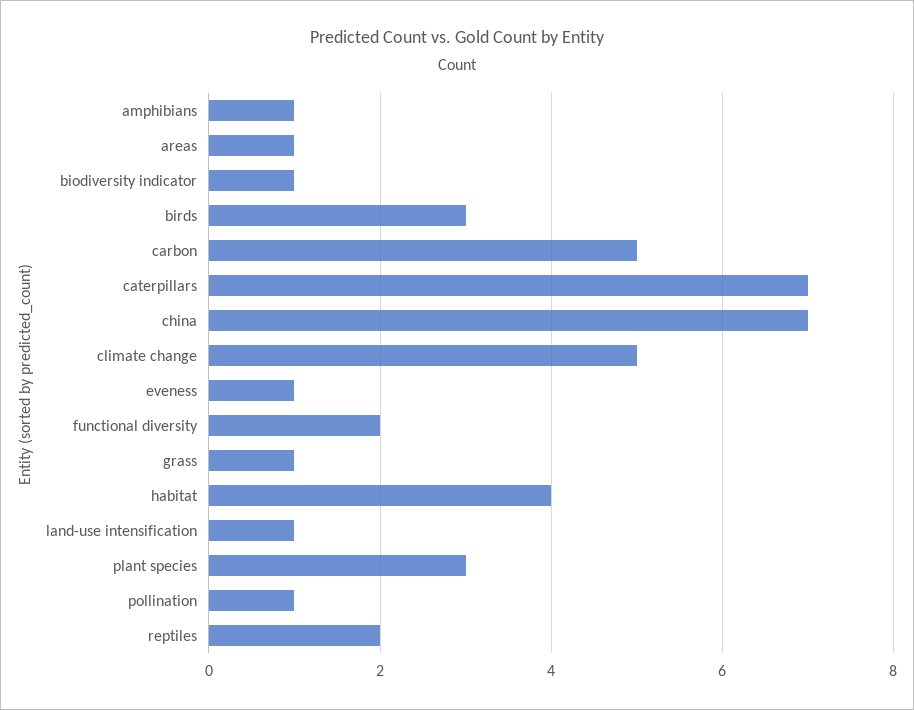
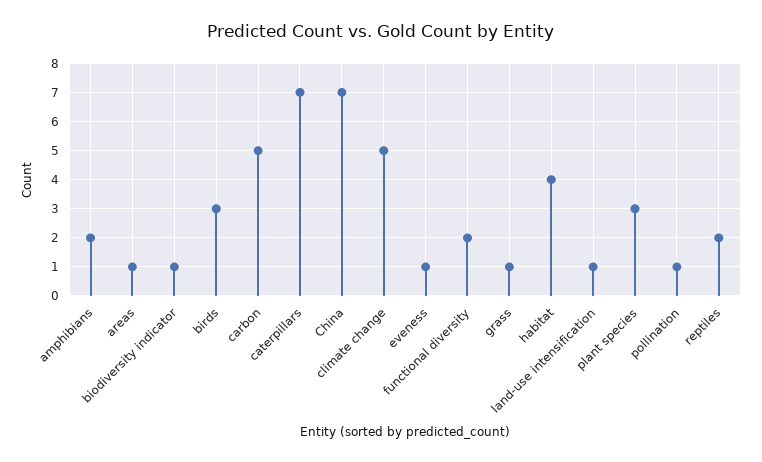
  {
-   "amphibians": 1,
+   "amphibians": 2,
    "areas": 1,
    "biodiversity indicator": 1,
    "birds": 3,
    "carbon": 5,
    "caterpillars": 7,
    "china": 7,
    "climate change": 5,
    "eveness": 1,
    "functional diversity": 2,
    "grass": 1,
    "habitat": 4,
    "land-use intensification": 1,
    "plant species": 3,
    "pollination": 1,
    "reptiles": 2
  }

